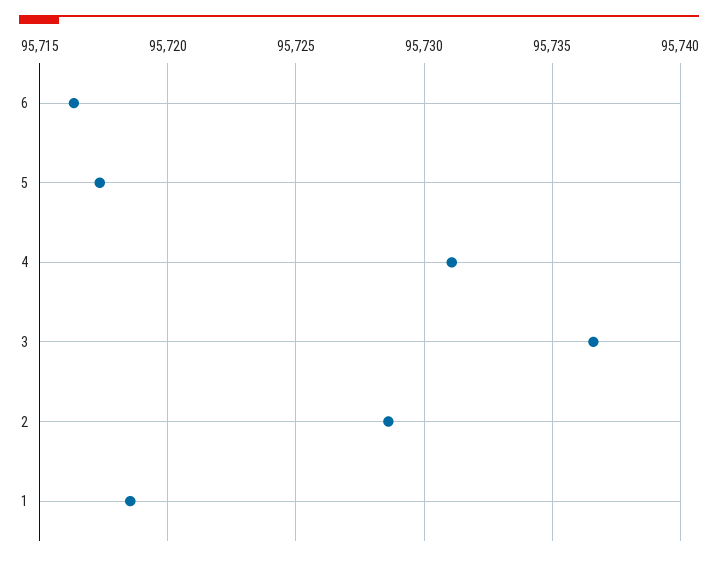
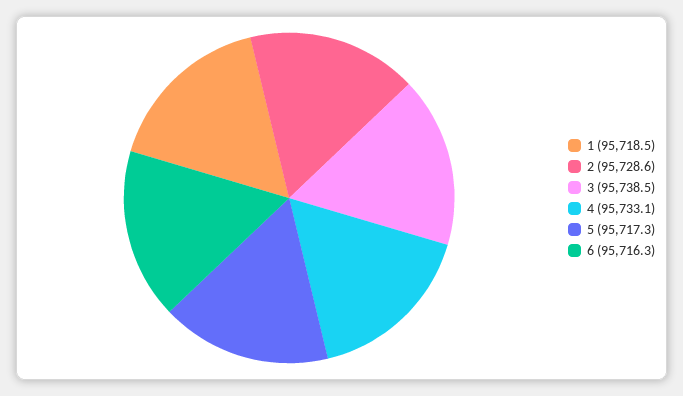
  {
    "6": 95716.3,
    "5": 95717.3,
-   "4": 95731,
+   "4": 95733.1,
-   "3": 95736.5,
+   "3": 95738.5,
    "2": 95728.6,
    "1": 95718.5
  }

